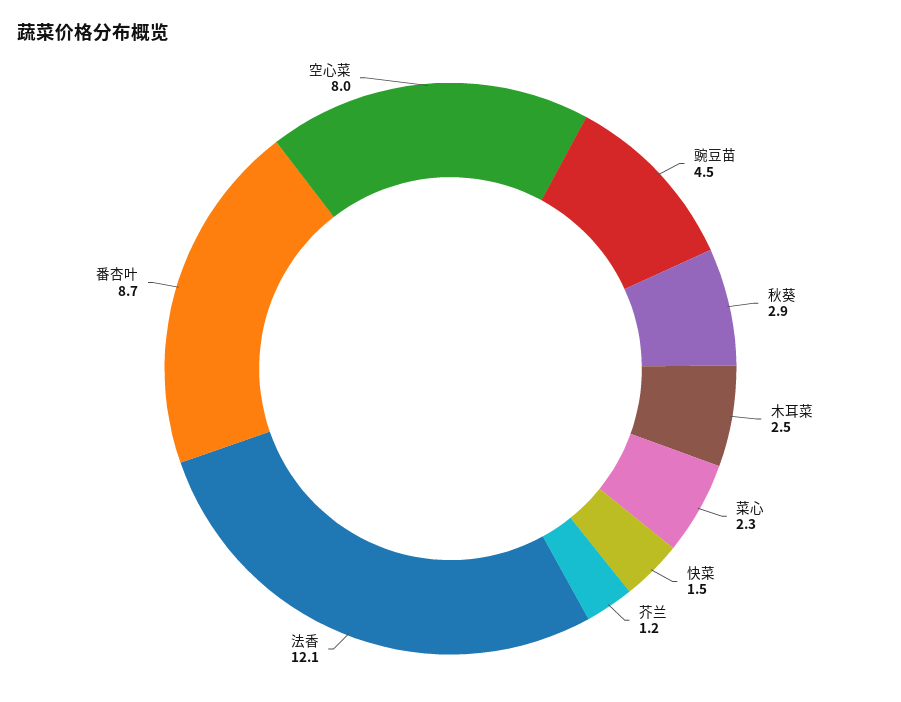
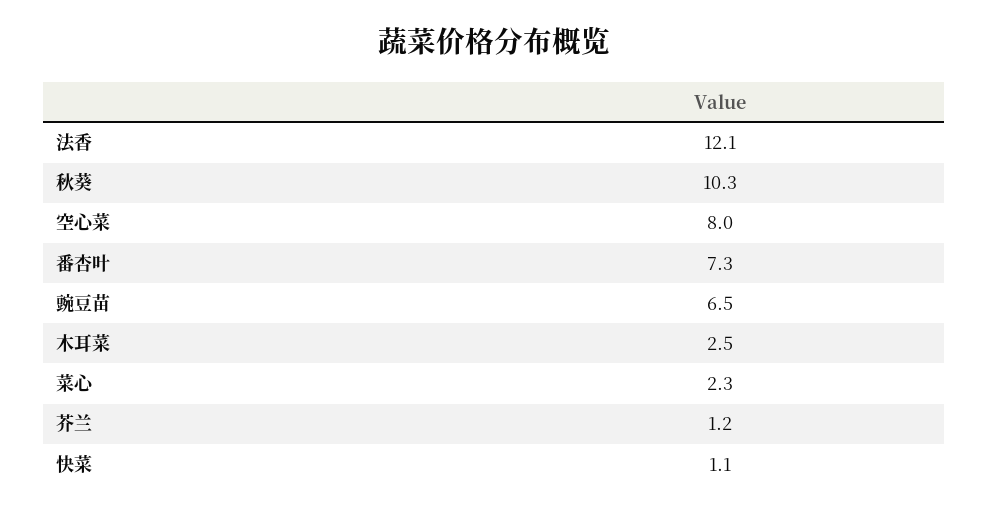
  {
-   "豌豆苗": 4.5,
+   "豌豆苗": 6.5,
-   "秋葵": 2.9,
+   "秋葵": 10.3,
    "木耳菜": 2.5,
    "菜心": 2.3,
-   "快菜": 1.5,
+   "快菜": 1.1,
    "芥兰": 1.2,
    "法香": 12.1,
-   "番杏叶": 8.7,
+   "番杏叶": 7.3,
    "空心菜": 8
  }

